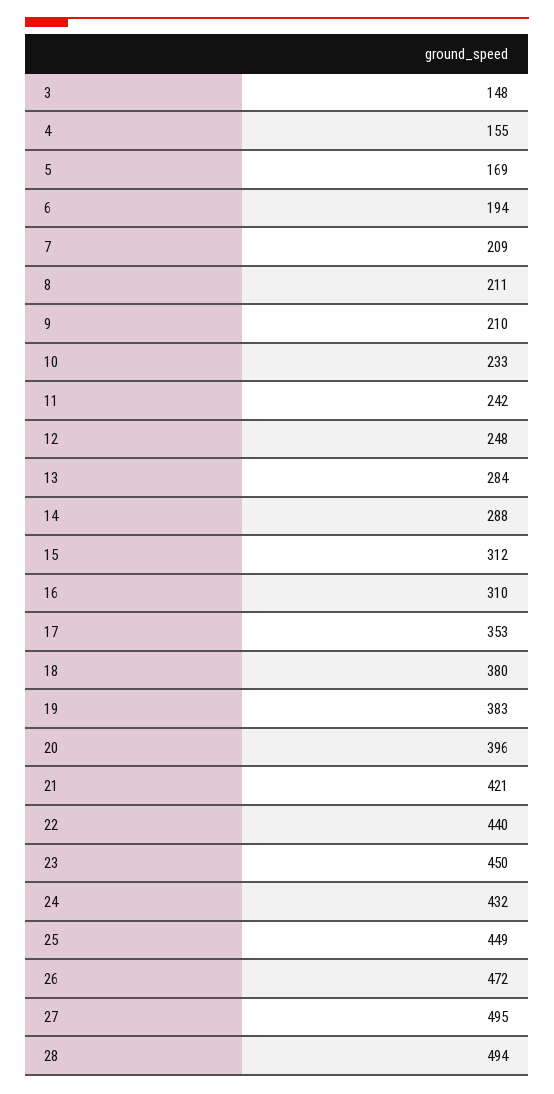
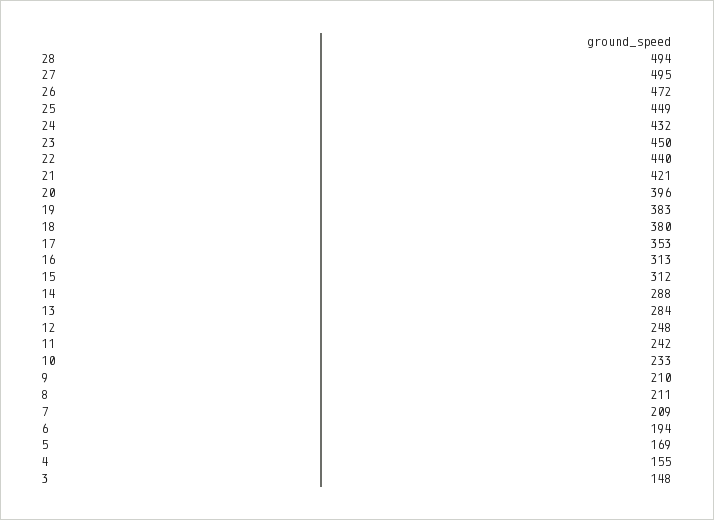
  {
    "3": 148,
    "4": 155,
    "5": 169,
    "6": 194,
    "7": 209,
    "8": 211,
    "9": 210,
    "10": 233,
    "11": 242,
    "12": 248,
    "13": 284,
    "14": 288,
    "15": 312,
-   "16": 310,
+   "16": 313,
    "17": 353,
    "18": 380,
    "19": 383,
    "20": 396,
    "21": 421,
    "22": 440,
    "23": 450,
    "24": 432,
    "25": 449,
    "26": 472,
    "27": 495,
    "28": 494
  }

